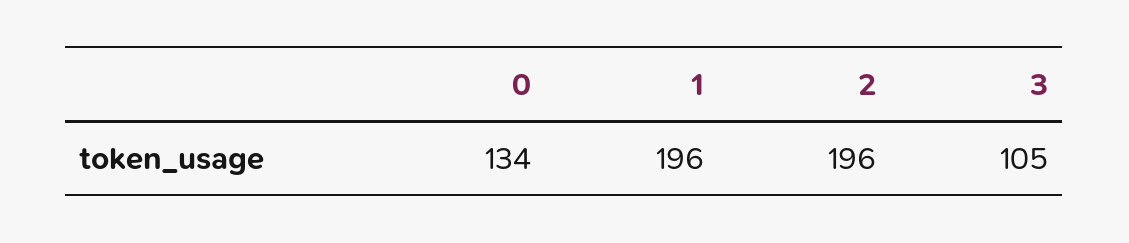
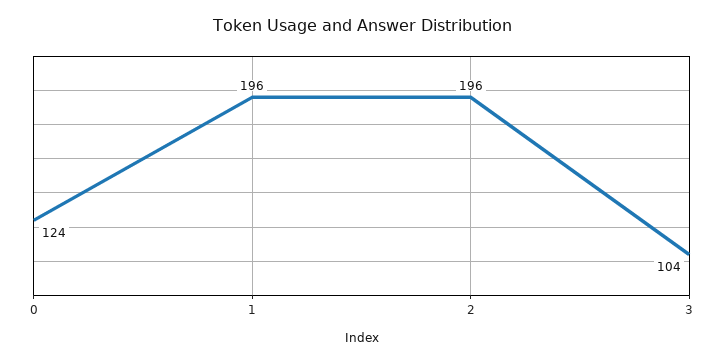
  {
-   "0": 134,
+   "0": 124,
    "1": 196,
    "2": 196,
-   "3": 105
+   "3": 104
  }

